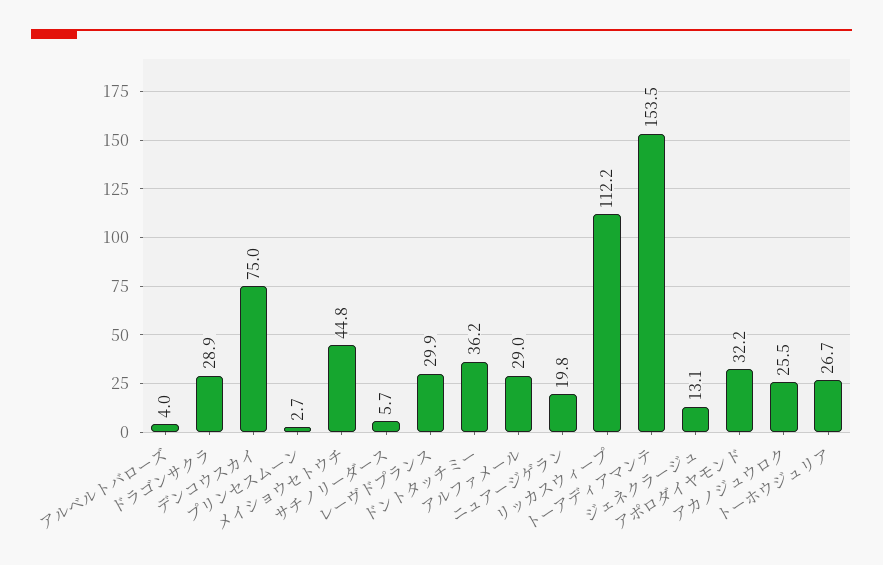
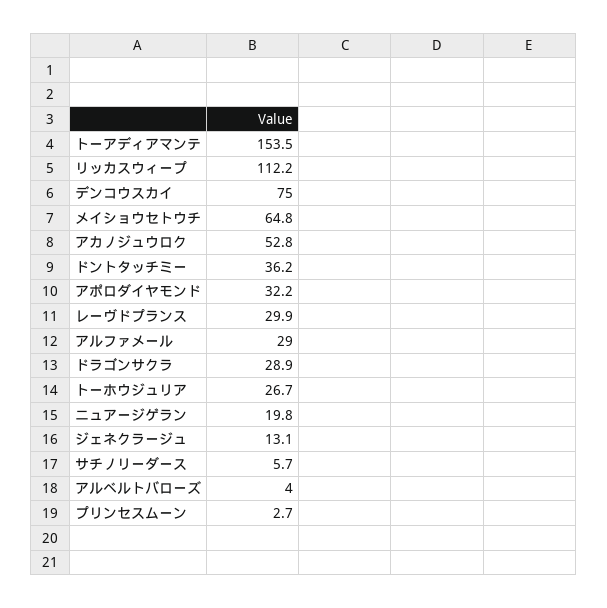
  {
    "アルベルトバローズ": 4,
    "ドラゴンサクラ": 28.9,
    "デンコウスカイ": 75,
    "プリンセスムーン": 2.7,
-   "メイショウセトウチ": 44.8,
+   "メイショウセトウチ": 64.8,
    "サチノリーダース": 5.7,
    "レーヴドプランス": 29.9,
    "ドントタッチミー": 36.2,
    "アルファメール": 29,
    "ニュアージゲラン": 19.8,
    "リッカスウィープ": 112.2,
    "トーアディアマンテ": 153.5,
    "ジェネクラージュ": 13.1,
    "アポロダイヤモンド": 32.2,
-   "アカノジュウロク": 25.5,
+   "アカノジュウロク": 52.8,
    "トーホウジュリア": 26.7
  }

